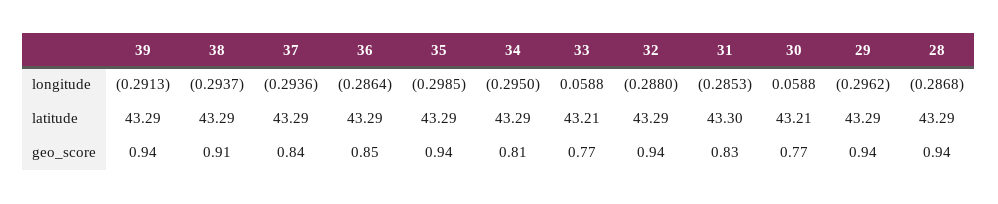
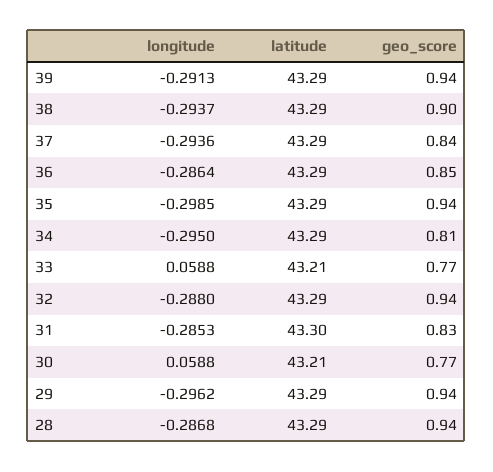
  {
    "39": {
      "longitude": -0.2913,
      "latitude": 43.29,
      "geo_score": 0.94
    },
    "38": {
      "longitude": -0.2937,
      "latitude": 43.29,
-     "geo_score": 0.91
+     "geo_score": 0.9
    },
    "37": {
      "longitude": -0.2936,
      "latitude": 43.29,
      "geo_score": 0.84
    },
    "36": {
      "longitude": -0.2864,
      "latitude": 43.29,
      "geo_score": 0.85
    },
    "35": {
      "longitude": -0.2985,
      "latitude": 43.29,
      "geo_score": 0.94
    },
    "34": {
      "longitude": -0.295,
      "latitude": 43.29,
      "geo_score": 0.81
    },
    "33": {
      "longitude": 0.0588,
      "latitude": 43.21,
      "geo_score": 0.77
    },
    "32": {
      "longitude": -0.288,
      "latitude": 43.29,
      "geo_score": 0.94
    },
    "31": {
      "longitude": -0.2853,
      "latitude": 43.3,
      "geo_score": 0.83
    },
    "30": {
      "longitude": 0.0588,
      "latitude": 43.21,
      "geo_score": 0.77
    },
    "29": {
      "longitude": -0.2962,
      "latitude": 43.29,
      "geo_score": 0.94
    },
    "28": {
      "longitude": -0.2868,
      "latitude": 43.29,
      "geo_score": 0.94
    }
  }

